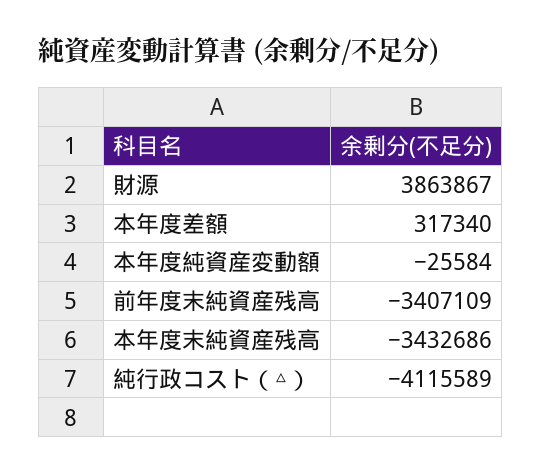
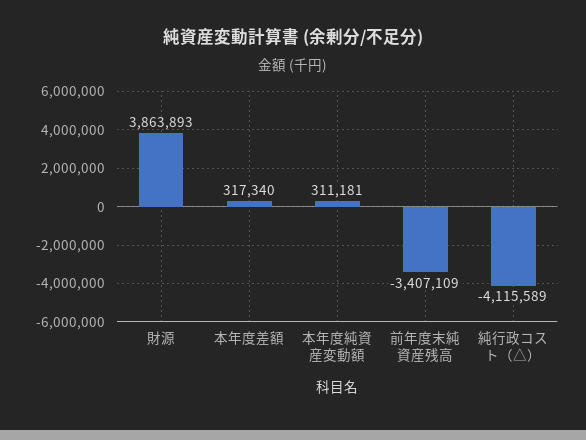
  {
-   "財源": 3863867,
+   "財源": 3863893,
    "本年度差額": 317340,
-   "本年度純資産変動額": -25584,
+   "本年度純資産変動額": 311181,
    "前年度末純資産残高": -3407109,
-   "本年度末純資産残高": -3432686,
    "純行政コスト（△）": -4115589
  }

